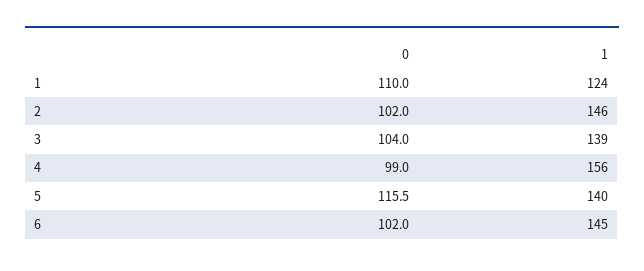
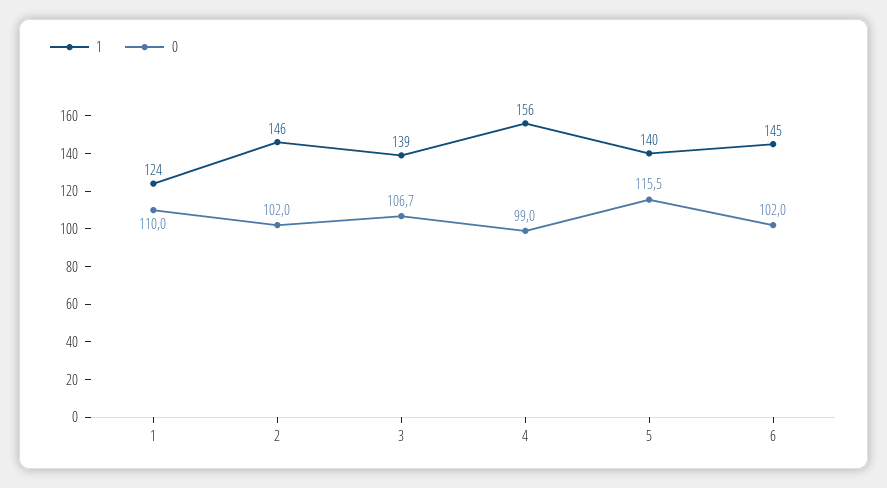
  {
    "0": {
      "1": 110,
      "2": 102,
-     "3": 104,
+     "3": 106.7,
      "4": 99,
      "5": 115.5,
      "6": 102
    },
    "1": {
      "1": 124,
      "2": 146,
      "3": 139,
      "4": 156,
      "5": 140,
      "6": 145
    }
  }

